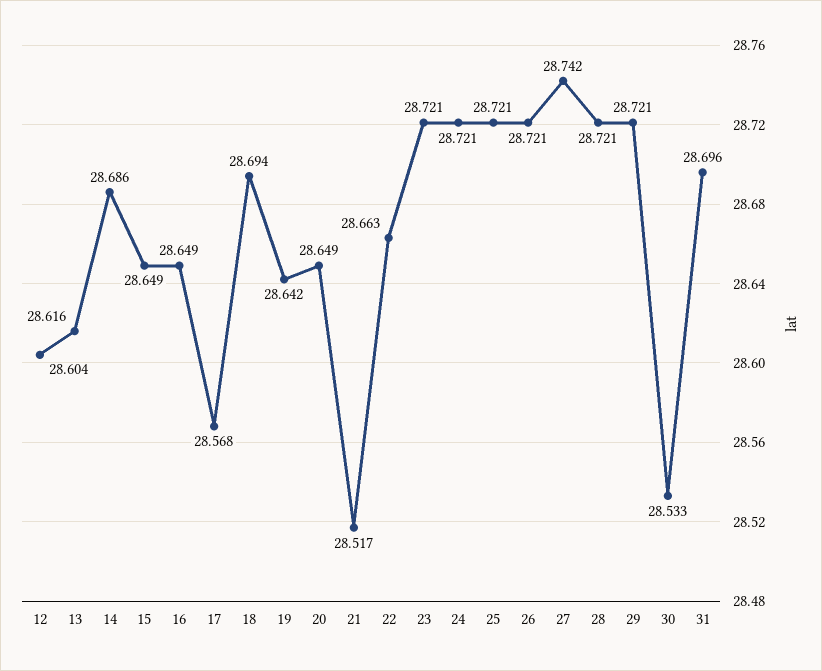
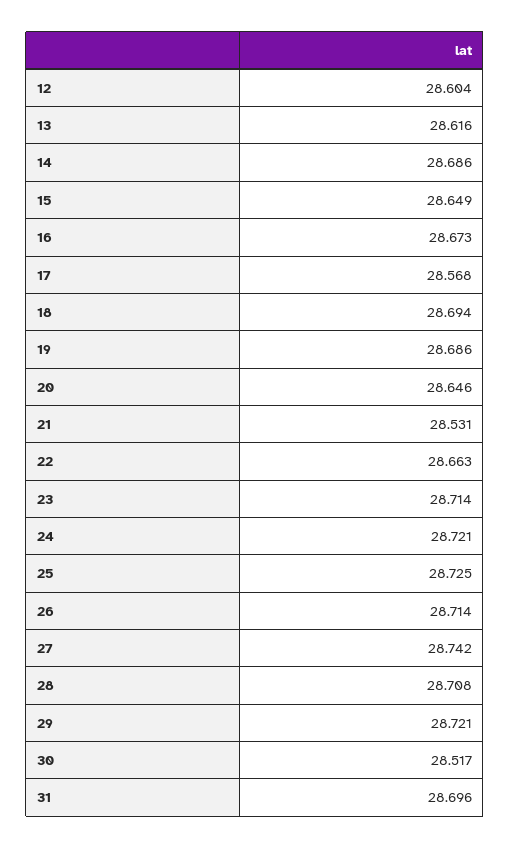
  {
    "12": 28.604,
    "13": 28.616,
    "14": 28.686,
    "15": 28.649,
-   "16": 28.649,
+   "16": 28.673,
    "17": 28.568,
    "18": 28.694,
-   "19": 28.642,
+   "19": 28.686,
-   "20": 28.649,
+   "20": 28.646,
-   "21": 28.517,
+   "21": 28.531,
    "22": 28.663,
-   "23": 28.721,
+   "23": 28.714,
    "24": 28.721,
-   "25": 28.721,
+   "25": 28.725,
-   "26": 28.721,
+   "26": 28.714,
    "27": 28.742,
-   "28": 28.721,
+   "28": 28.708,
    "29": 28.721,
-   "30": 28.533,
+   "30": 28.517,
    "31": 28.696
  }

